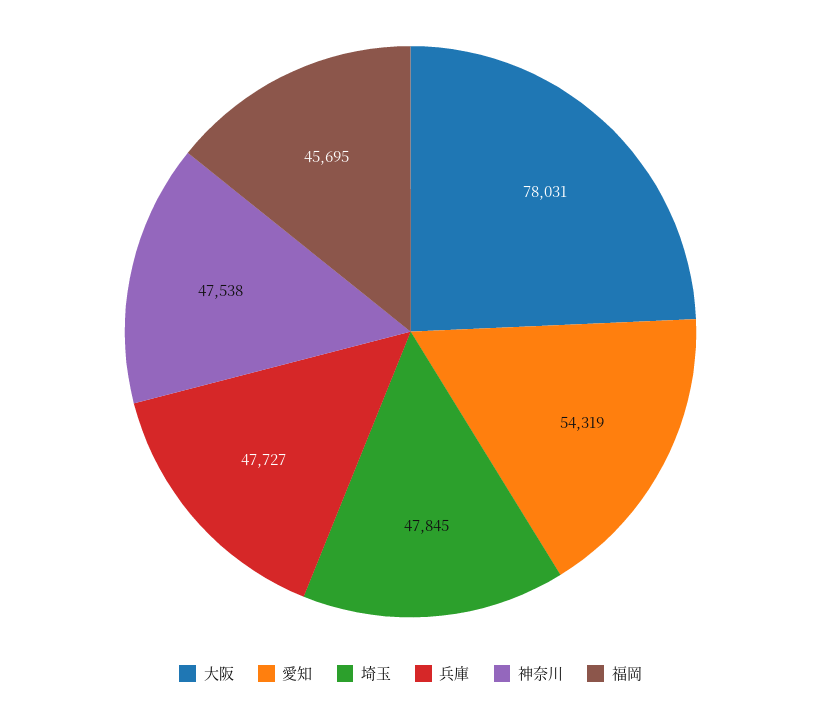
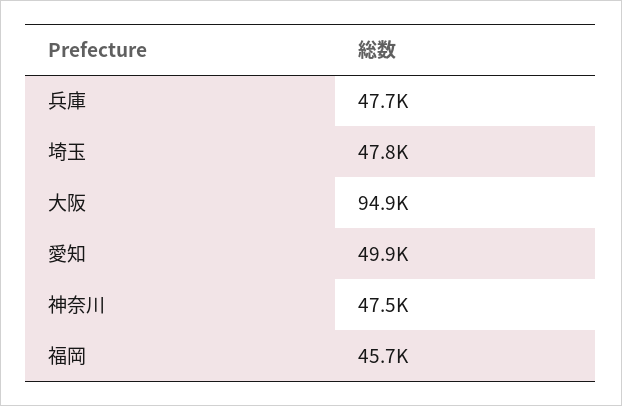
  {
-   "大阪": 78031,
+   "大阪": 94900,
-   "愛知": 54319,
+   "愛知": 49900,
    "埼玉": 47845,
    "兵庫": 47727,
    "神奈川": 47538,
    "福岡": 45695
  }

